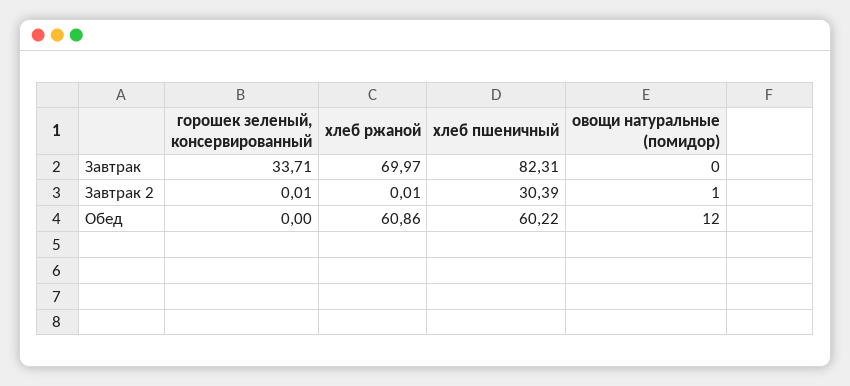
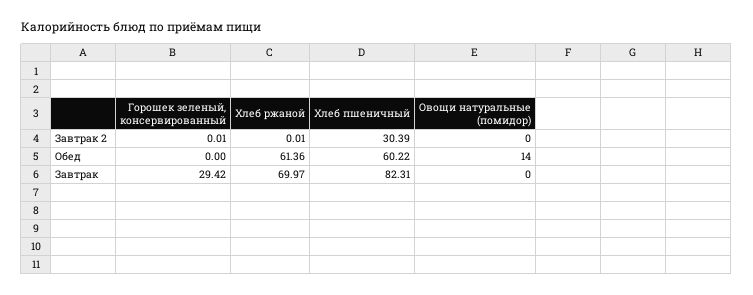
  {
    "горошек зеленый, консервированный": {
-     "Завтрак": 33.71,
+     "Завтрак": 29.42,
      "Завтрак 2": 0.01,
      "Обед": 0
    },
    "хлеб ржаной": {
      "Завтрак": 69.97,
      "Завтрак 2": 0.01,
-     "Обед": 60.86
+     "Обед": 61.36
    },
    "хлеб пшеничный": {
      "Завтрак": 82.31,
      "Завтрак 2": 30.39,
      "Обед": 60.22
    },
    "овощи натуральные (помидор)": {
      "Завтрак": 0,
-     "Завтрак 2": 1,
+     "Завтрак 2": 0,
-     "Обед": 12
+     "Обед": 14
    }
  }

